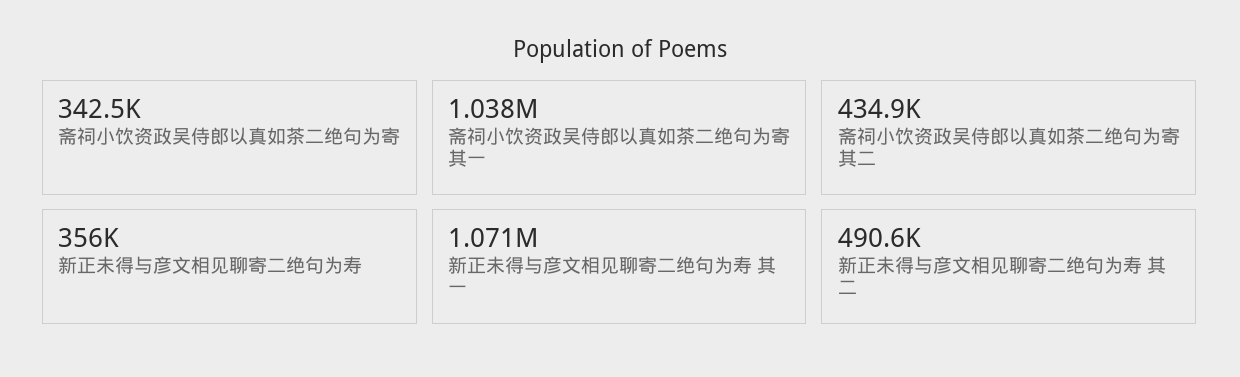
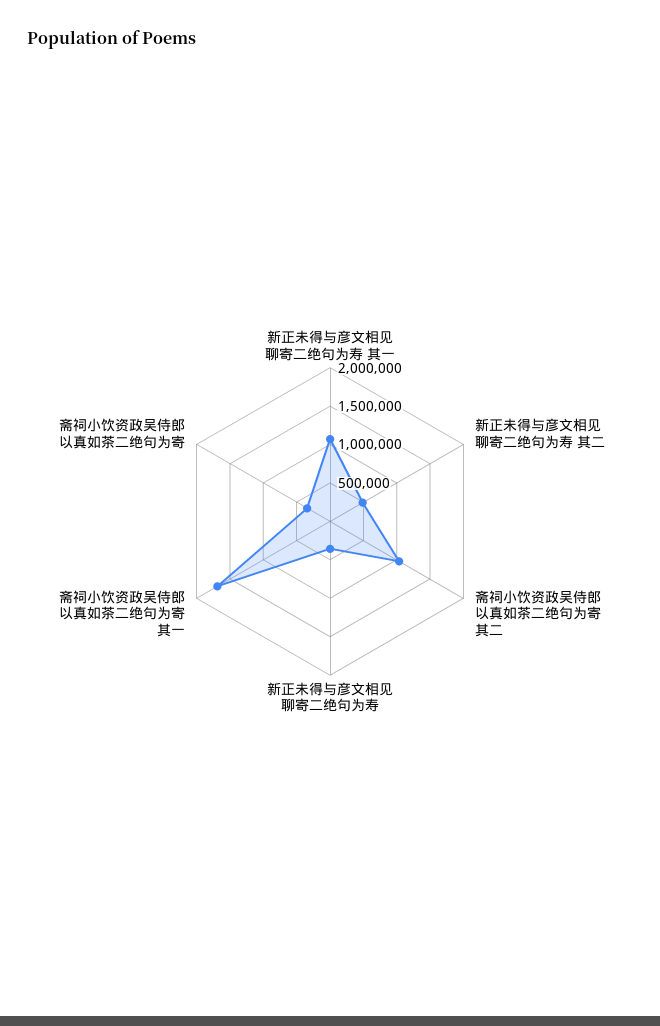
  {
    "斋祠小饮资政吴侍郎以真如茶二绝句为寄": 342500,
-   "斋祠小饮资政吴侍郎以真如茶二绝句为寄 其一": 1038000,
+   "斋祠小饮资政吴侍郎以真如茶二绝句为寄 其一": 1750000,
-   "斋祠小饮资政吴侍郎以真如茶二绝句为寄 其二": 434900,
+   "斋祠小饮资政吴侍郎以真如茶二绝句为寄 其二": 1000000,
    "新正未得与彦文相见聊寄二绝句为寿": 356000,
    "新正未得与彦文相见聊寄二绝句为寿 其一": 1071000,
    "新正未得与彦文相见聊寄二绝句为寿 其二": 490600
  }

